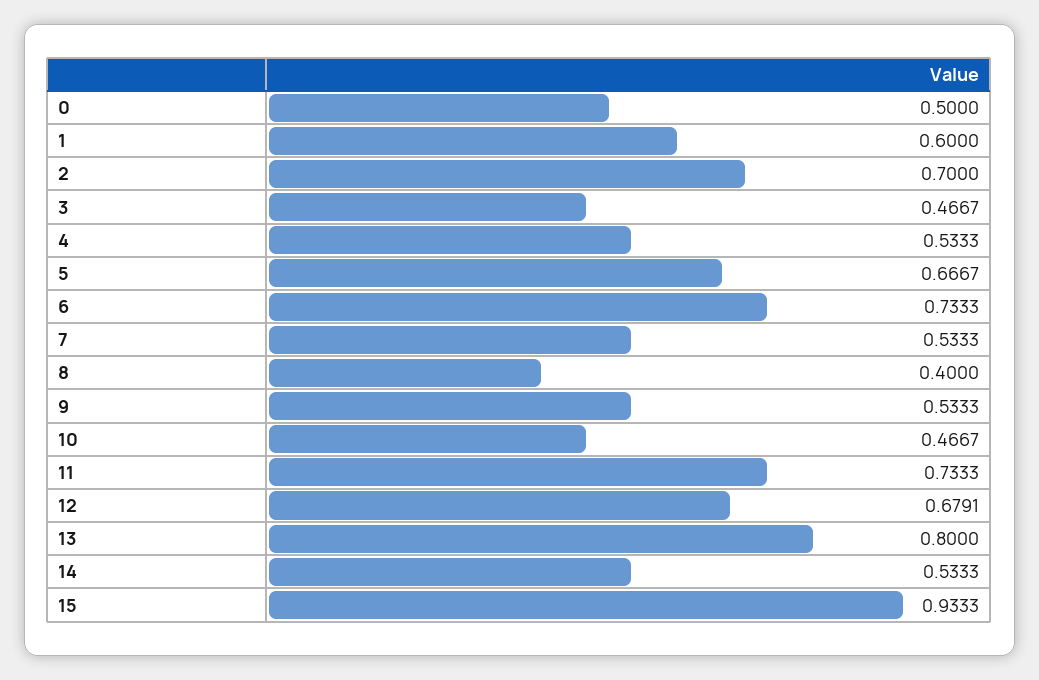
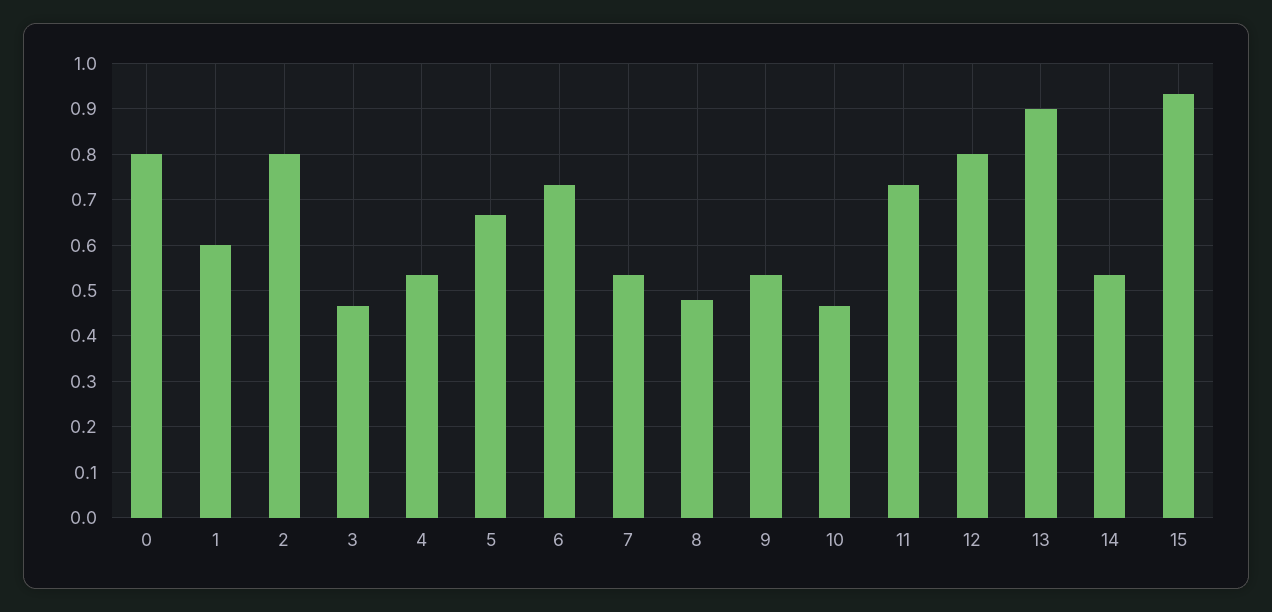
  {
-   "0": 0.5,
+   "0": 0.8,
    "1": 0.6,
-   "2": 0.7,
+   "2": 0.8,
    "3": 0.4667,
    "4": 0.5333,
    "5": 0.6667,
    "6": 0.7333,
    "7": 0.5333,
-   "8": 0.4,
+   "8": 0.48,
    "9": 0.5333,
    "10": 0.4667,
    "11": 0.7333,
-   "12": 0.6791,
+   "12": 0.8,
-   "13": 0.8,
+   "13": 0.9,
    "14": 0.5333,
    "15": 0.9333
  }

